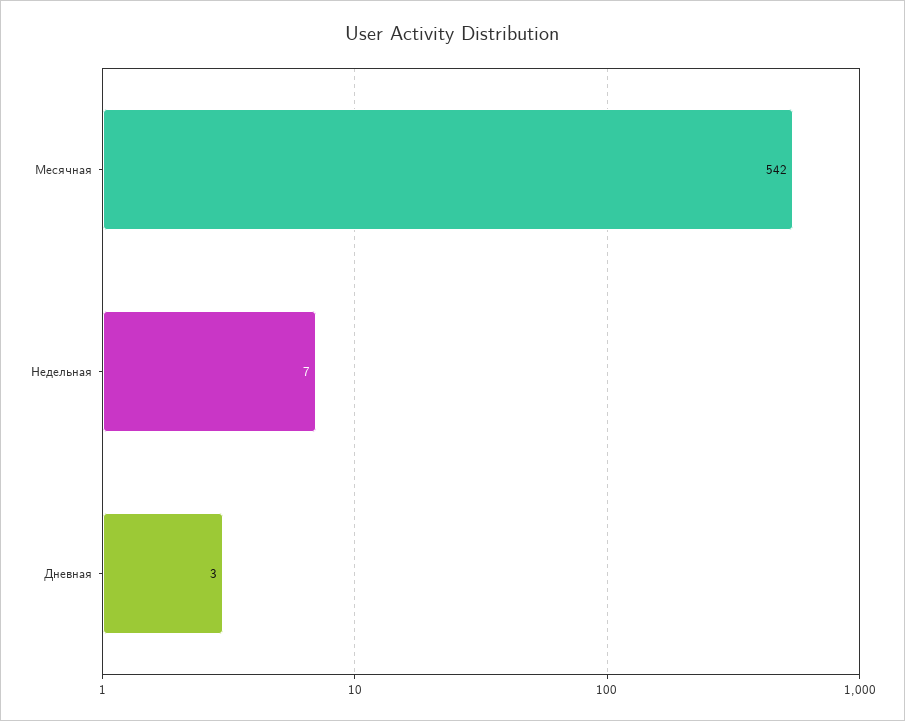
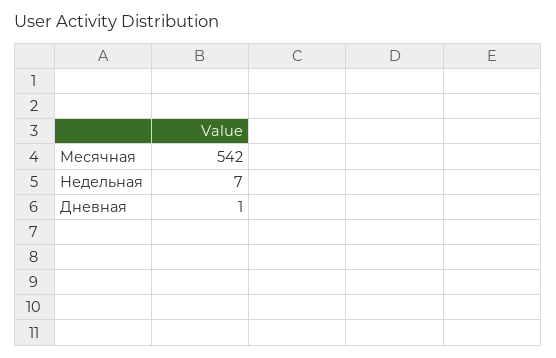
  {
    "Месячная": 542,
    "Недельная": 7,
-   "Дневная": 3
+   "Дневная": 1
  }

